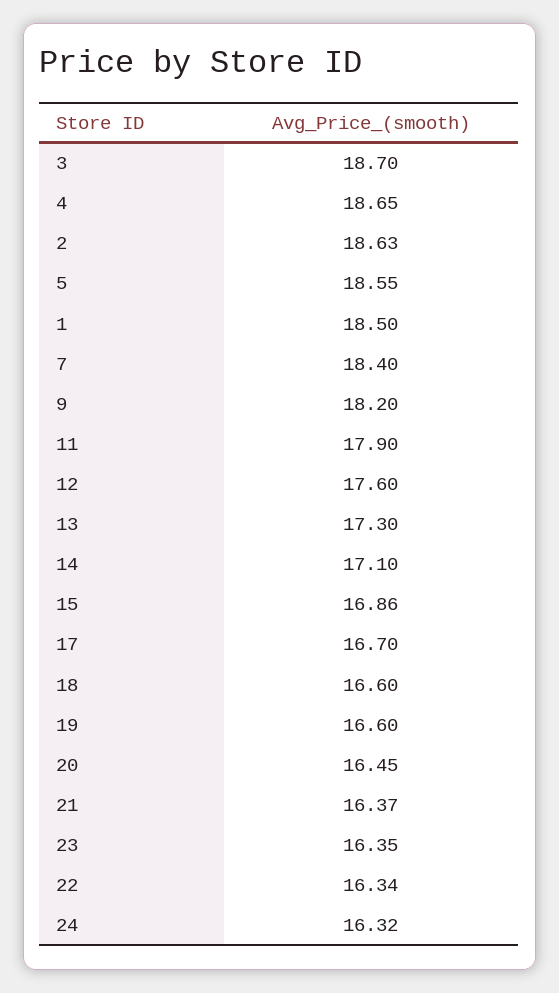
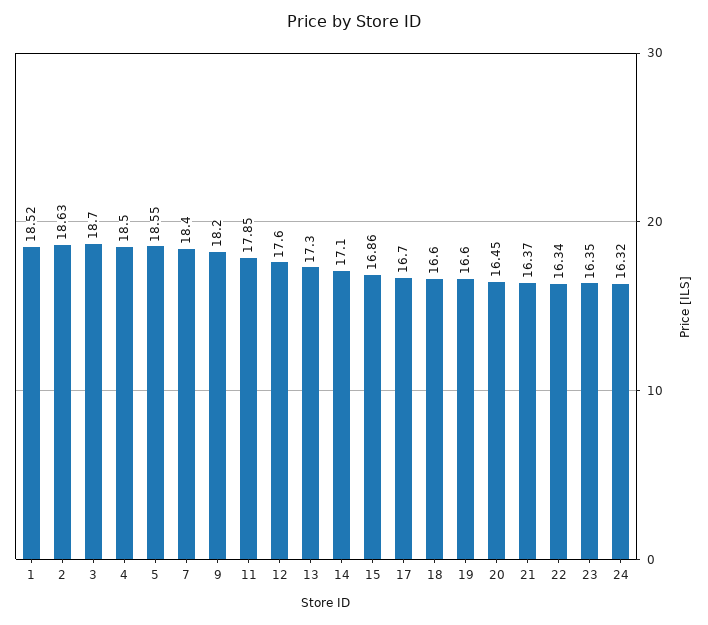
  {
    "3": 18.7,
-   "4": 18.65,
+   "4": 18.5,
    "2": 18.63,
    "5": 18.55,
-   "1": 18.5,
+   "1": 18.52,
    "7": 18.4,
    "9": 18.2,
-   "11": 17.9,
+   "11": 17.85,
    "12": 17.6,
    "13": 17.3,
    "14": 17.1,
    "15": 16.86,
    "17": 16.7,
    "18": 16.6,
    "19": 16.6,
    "20": 16.45,
    "21": 16.37,
    "23": 16.35,
    "22": 16.34,
    "24": 16.32
  }

